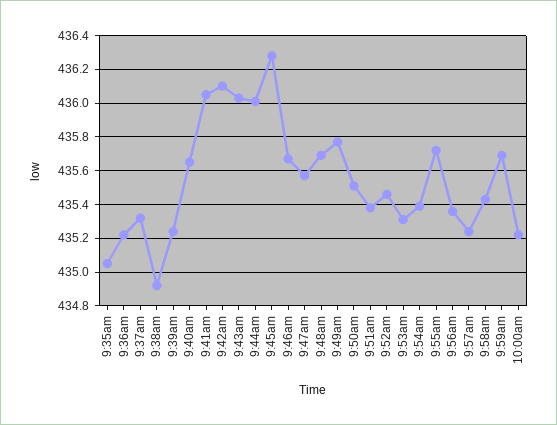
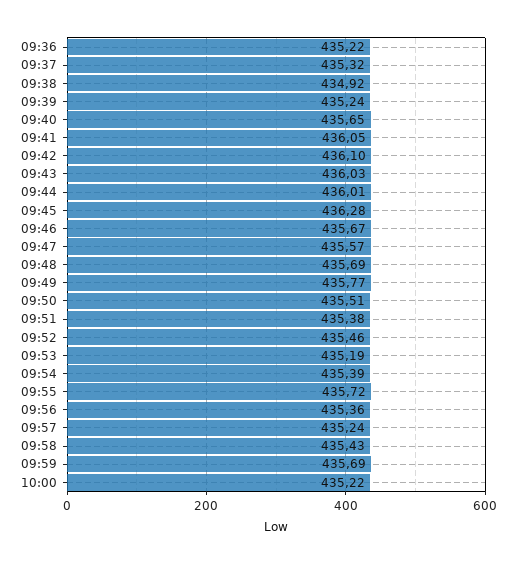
  {
-   "9:35am": 435.05,
    "9:36am": 435.22,
    "9:37am": 435.32,
    "9:38am": 434.92,
    "9:39am": 435.24,
    "9:40am": 435.65,
    "9:41am": 436.05,
    "9:42am": 436.1,
    "9:43am": 436.03,
    "9:44am": 436.01,
    "9:45am": 436.28,
    "9:46am": 435.67,
    "9:47am": 435.57,
    "9:48am": 435.69,
    "9:49am": 435.77,
    "9:50am": 435.51,
    "9:51am": 435.38,
    "9:52am": 435.46,
-   "9:53am": 435.3,
+   "9:53am": 435.19,
    "9:54am": 435.39,
    "9:55am": 435.72,
    "9:56am": 435.36,
    "9:57am": 435.24,
    "9:58am": 435.43,
    "9:59am": 435.69,
    "10:00am": 435.22
  }

